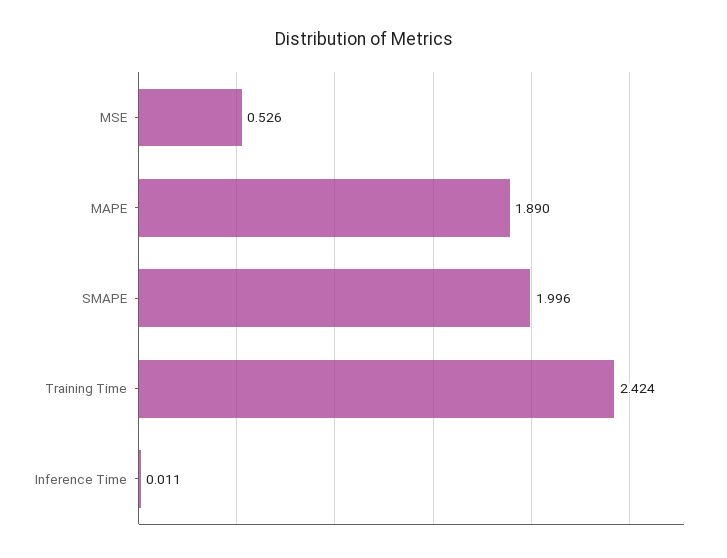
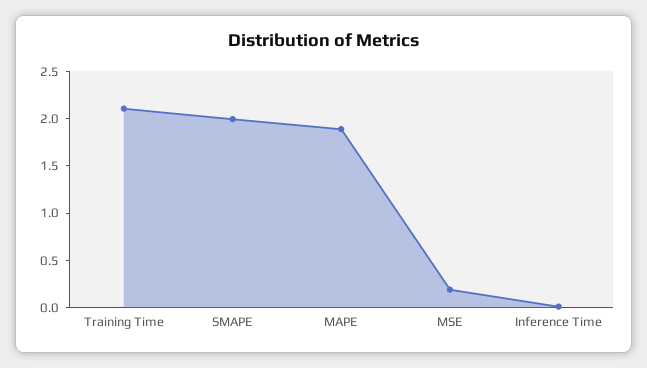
  {
-   "MSE": 0.526,
+   "MSE": 0.2,
    "MAPE": 1.89,
    "SMAPE": 1.996,
-   "Training Time": 2.424,
+   "Training Time": 2.1,
    "Inference Time": 0.011
  }

